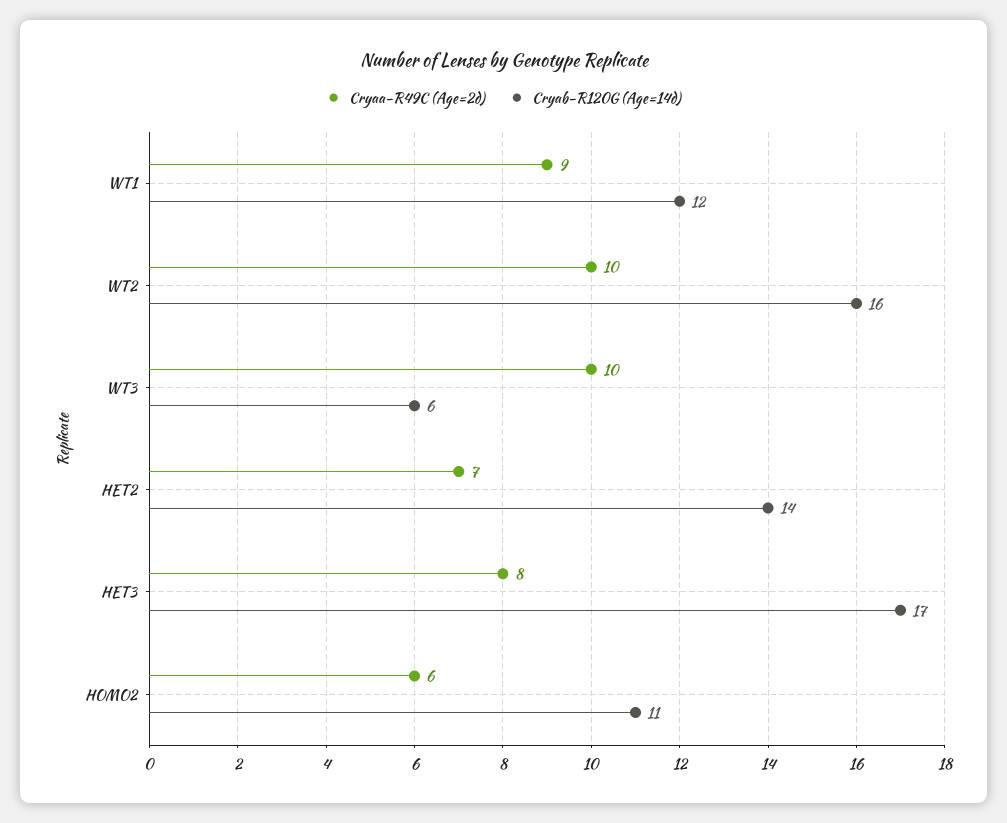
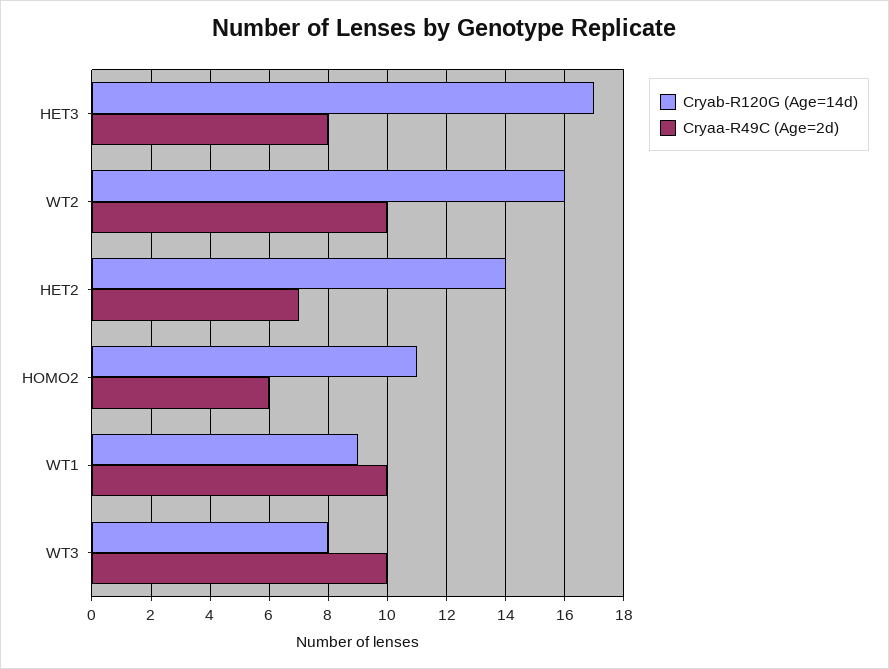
  {
    "Cryaa-R49C (Age=2d)": {
-     "WT1": 9,
+     "WT1": 10,
      "WT2": 10,
      "WT3": 10,
      "HET2": 7,
      "HET3": 8,
      "HOMO2": 6
    },
    "Cryab-R120G (Age=14d)": {
-     "WT1": 12,
+     "WT1": 9,
      "WT2": 16,
-     "WT3": 6,
+     "WT3": 8,
      "HET2": 14,
      "HET3": 17,
      "HOMO2": 11
    }
  }

